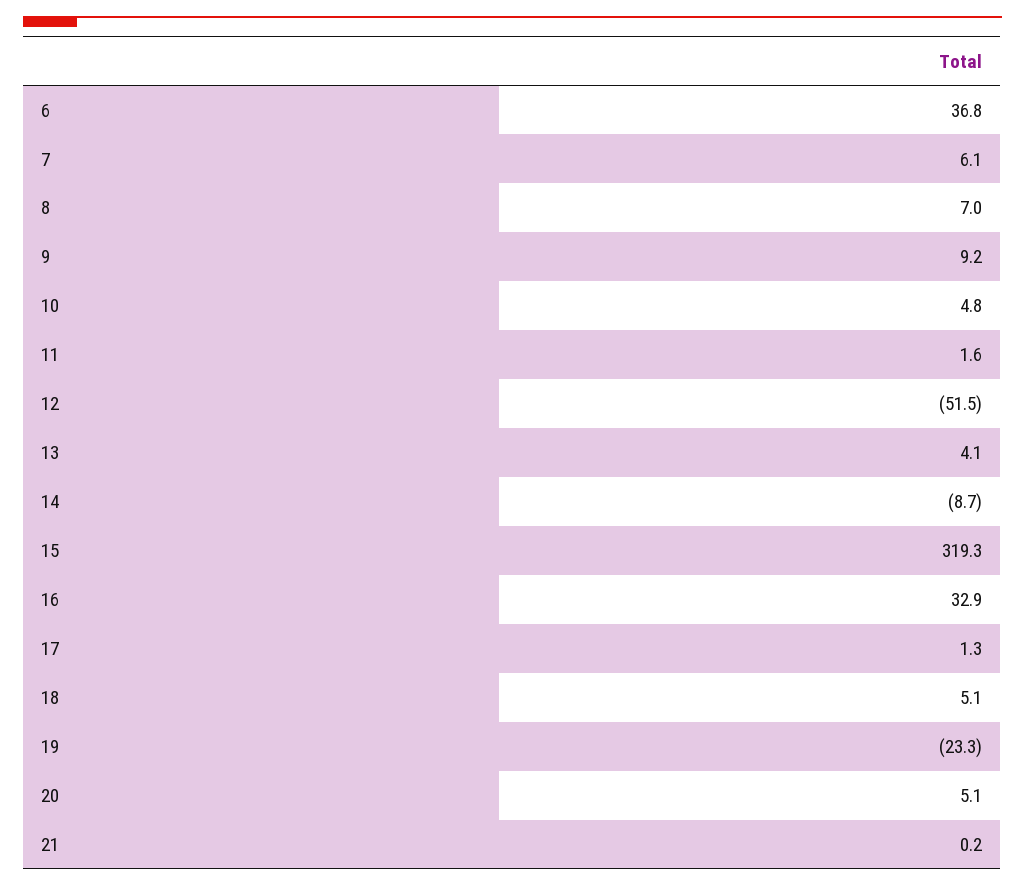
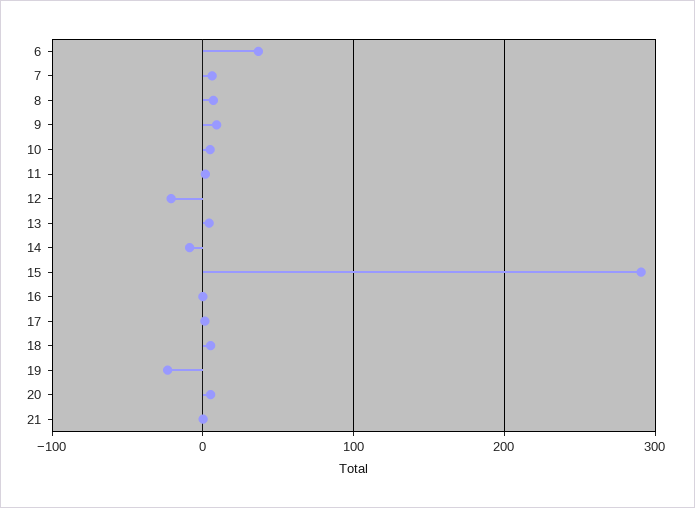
  {
    "6": 36.8,
    "7": 6.1,
    "8": 7,
    "9": 9.2,
    "10": 4.8,
    "11": 1.6,
-   "12": -51.5,
+   "12": -20,
    "13": 4.1,
    "14": -8.7,
-   "15": 319.3,
+   "15": 290,
-   "16": 32.9,
+   "16": 0,
    "17": 1.3,
    "18": 5.1,
    "19": -23.3,
    "20": 5.1,
    "21": 0.2
  }

